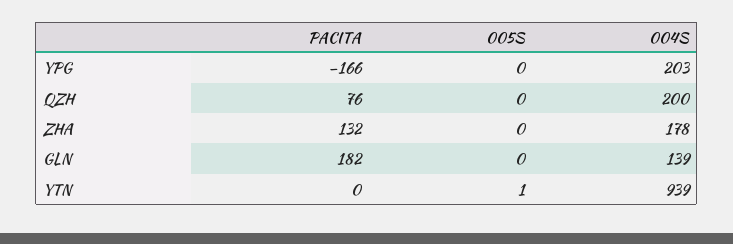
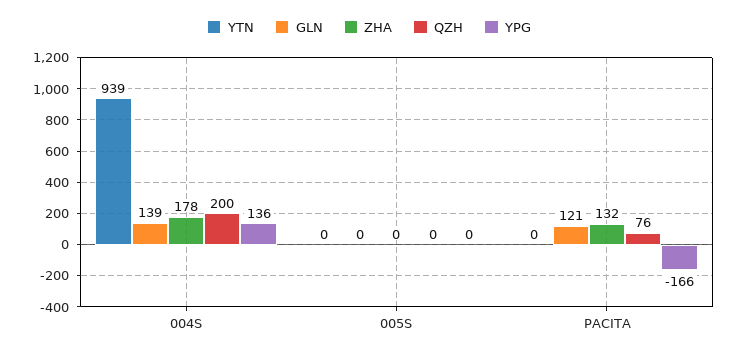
  {
    "YPG": {
      "PACITA": -166,
      "005S": 0,
-     "004S": 203
+     "004S": 136
    },
    "QZH": {
      "PACITA": 76,
      "005S": 0,
      "004S": 200
    },
    "ZHA": {
      "PACITA": 132,
      "005S": 0,
      "004S": 178
    },
    "GLN": {
-     "PACITA": 182,
+     "PACITA": 121,
      "005S": 0,
      "004S": 139
    },
    "YTN": {
      "PACITA": 0,
-     "005S": 1,
+     "005S": 0,
      "004S": 939
    }
  }

